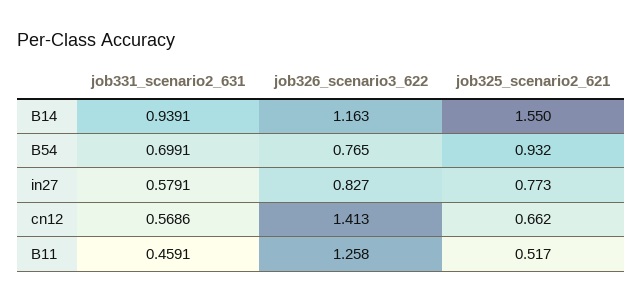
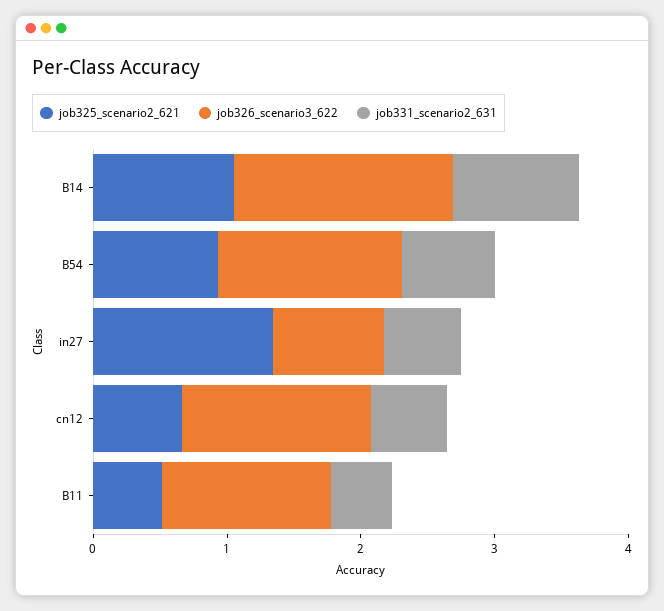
  {
    "job331_scenario2_631": {
      "B14": 0.9391,
      "B54": 0.6991,
      "in27": 0.5791,
      "cn12": 0.5686,
      "B11": 0.4591
    },
    "job326_scenario3_622": {
-     "B14": 1.163,
+     "B14": 1.6,
-     "B54": 0.765,
+     "B54": 1.4,
      "in27": 0.827,
      "cn12": 1.413,
      "B11": 1.258
    },
    "job325_scenario2_621": {
-     "B14": 1.55,
+     "B14": 1,
      "B54": 0.932,
-     "in27": 0.773,
+     "in27": 1.4,
      "cn12": 0.662,
      "B11": 0.517
    }
  }

